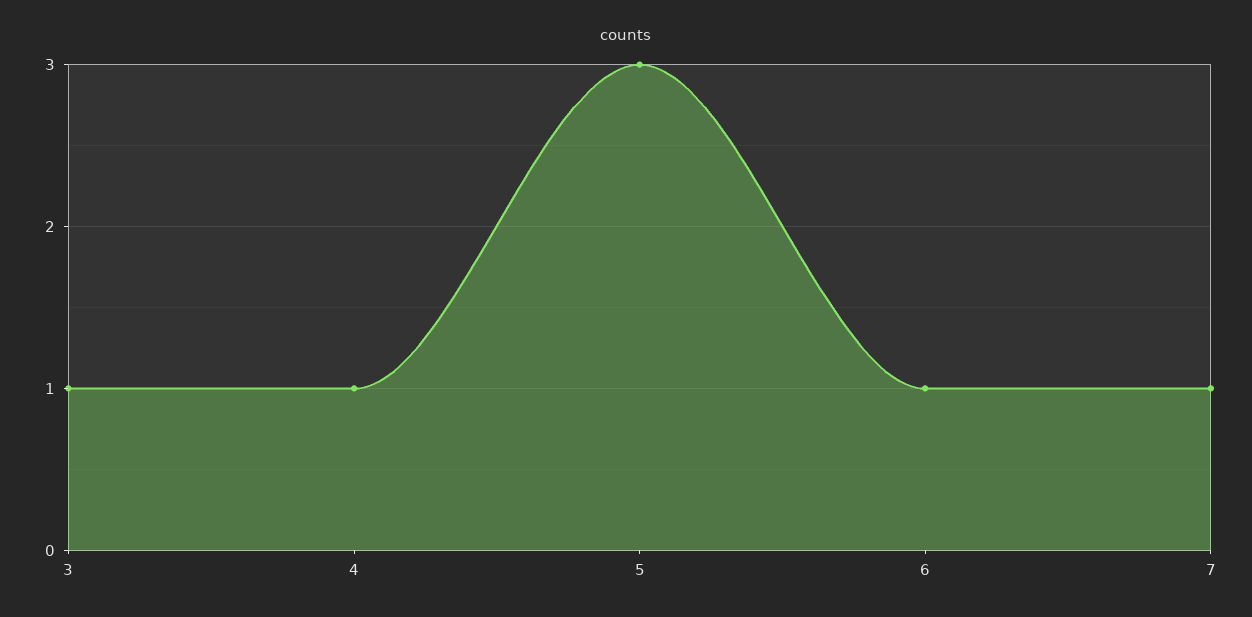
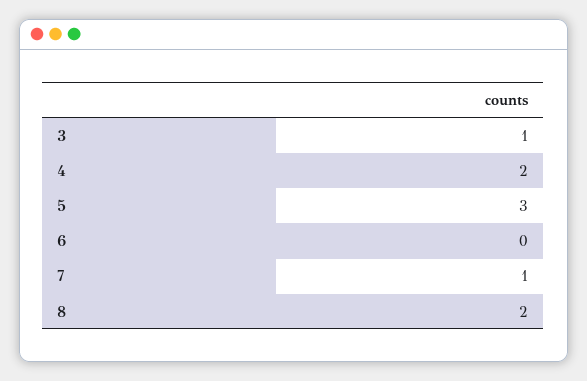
  {
    "3": 1,
-   "4": 1,
+   "4": 2,
    "5": 3,
-   "6": 1,
+   "6": 0,
-   "7": 1
+   "7": 1,
+   "8": 2
  }

